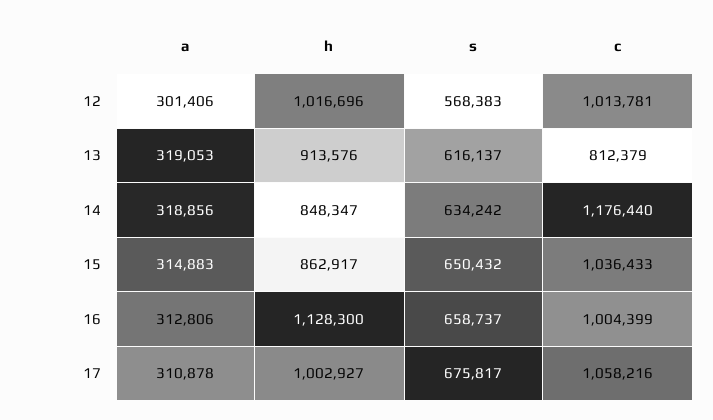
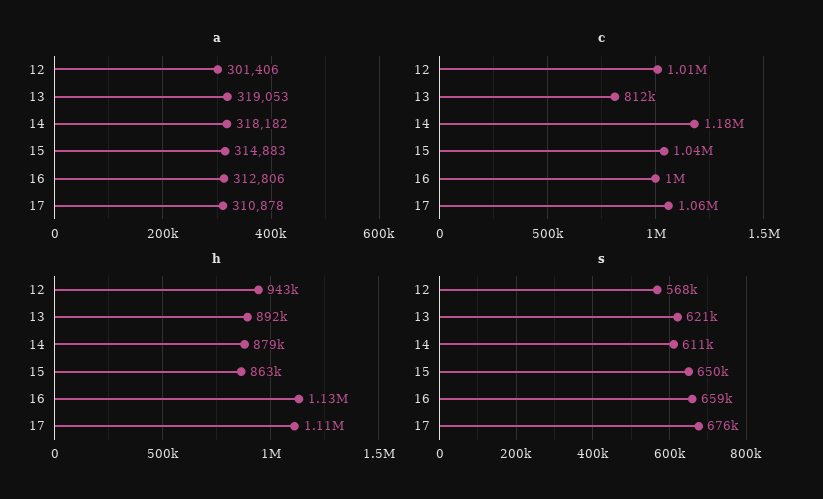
  {
    "a": {
      "12": 301406,
      "13": 319053,
-     "14": 318856,
+     "14": 318182,
      "15": 314883,
      "16": 312806,
      "17": 310878
    },
    "h": {
-     "12": 1016696,
+     "12": 943000,
-     "13": 913576,
+     "13": 892000,
-     "14": 848347,
+     "14": 879000,
      "15": 862917,
      "16": 1128300,
-     "17": 1002927
+     "17": 1110000
    },
    "s": {
      "12": 568383,
-     "13": 616137,
+     "13": 621000,
-     "14": 634242,
+     "14": 611000,
      "15": 650432,
      "16": 658737,
      "17": 675817
    },
    "c": {
      "12": 1013781,
      "13": 812379,
      "14": 1176440,
      "15": 1036433,
      "16": 1004399,
      "17": 1058216
    }
  }

